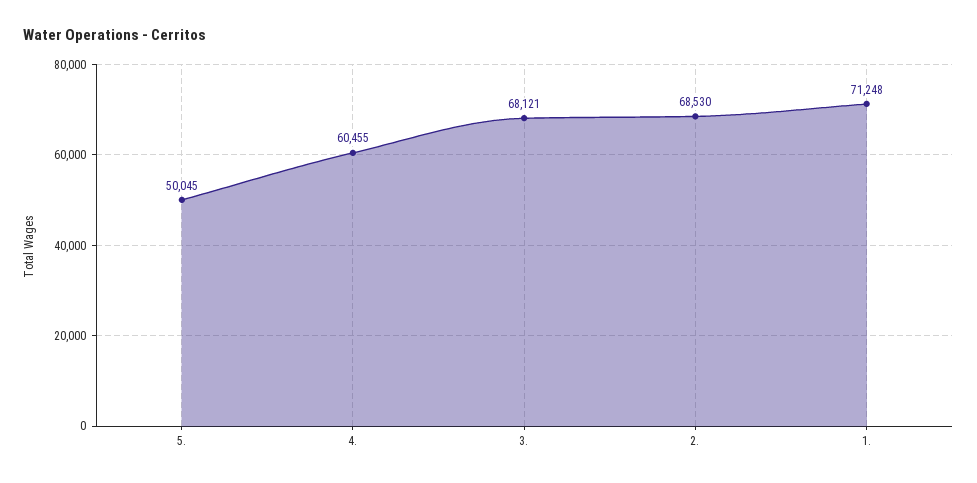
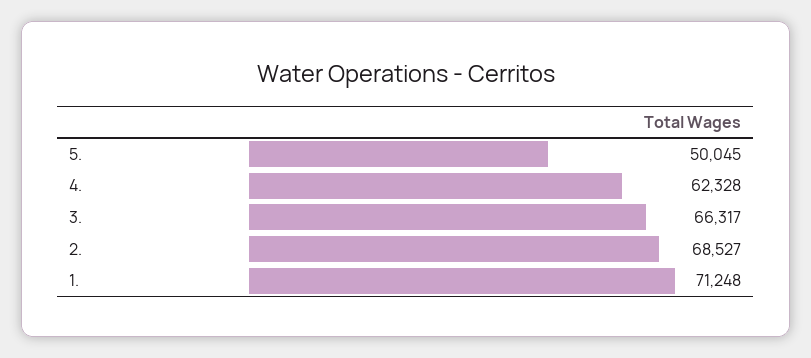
  {
    "5.": 50045,
-   "4.": 60455,
+   "4.": 62328,
-   "3.": 68121,
+   "3.": 66317,
-   "2.": 68530,
+   "2.": 68527,
    "1.": 71248
  }

